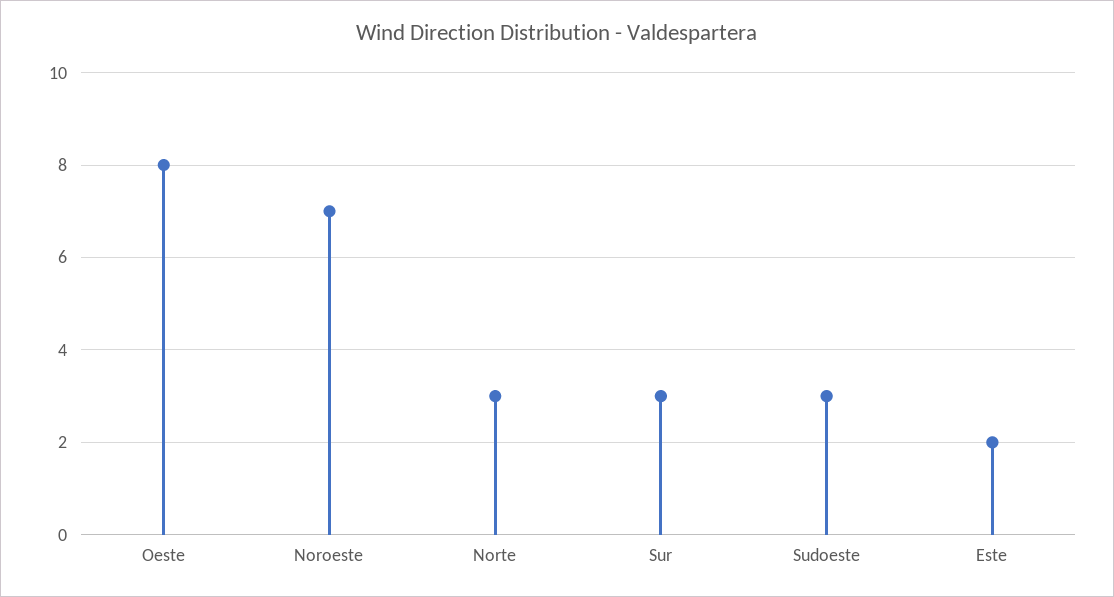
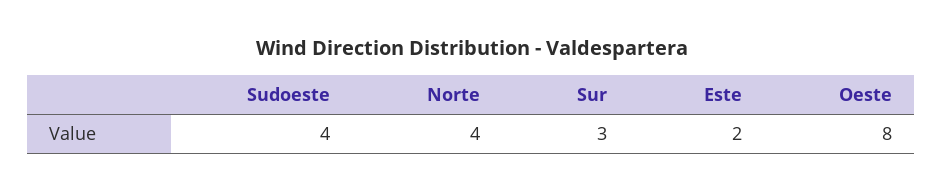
  {
    "Oeste": 8,
-   "Noroeste": 7,
-   "Norte": 3,
+   "Norte": 4,
    "Sur": 3,
-   "Sudoeste": 3,
+   "Sudoeste": 4,
    "Este": 2
  }

